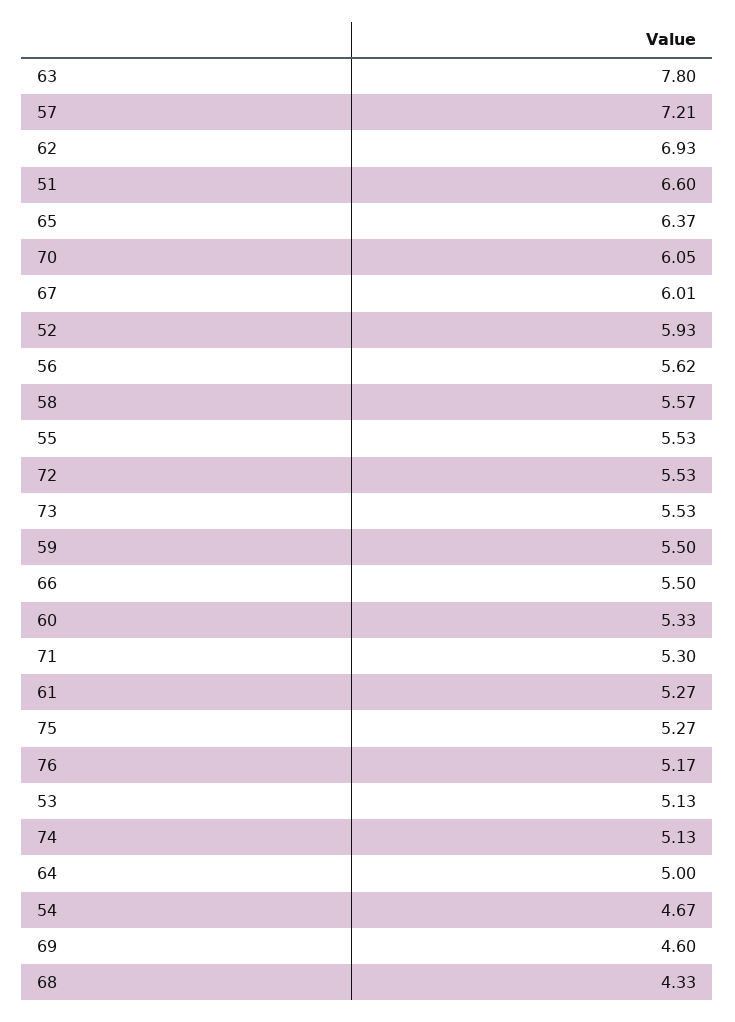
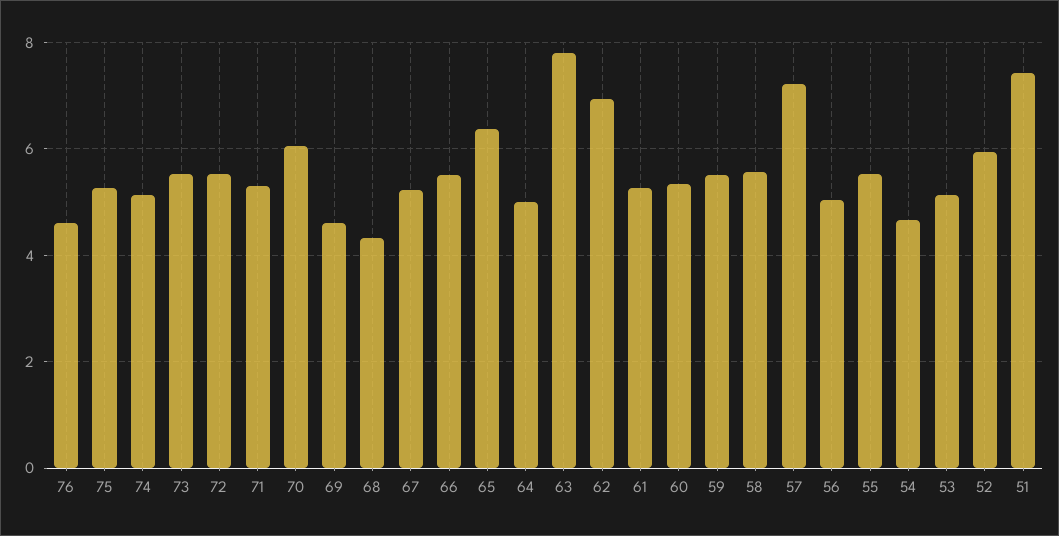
  {
    "63": 7.8,
    "57": 7.21,
    "62": 6.93,
-   "51": 6.6,
+   "51": 7.4,
    "65": 6.37,
    "70": 6.05,
-   "67": 6.01,
+   "67": 5.2,
    "52": 5.93,
-   "56": 5.62,
+   "56": 5,
    "58": 5.57,
    "55": 5.53,
    "72": 5.53,
    "73": 5.53,
    "59": 5.5,
    "66": 5.5,
    "60": 5.33,
    "71": 5.3,
    "61": 5.27,
    "75": 5.27,
-   "76": 5.17,
+   "76": 4.6,
    "53": 5.13,
    "74": 5.13,
    "64": 5,
    "54": 4.67,
    "69": 4.6,
    "68": 4.33
  }

